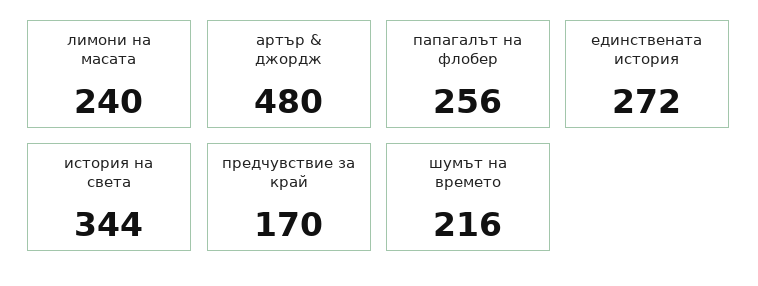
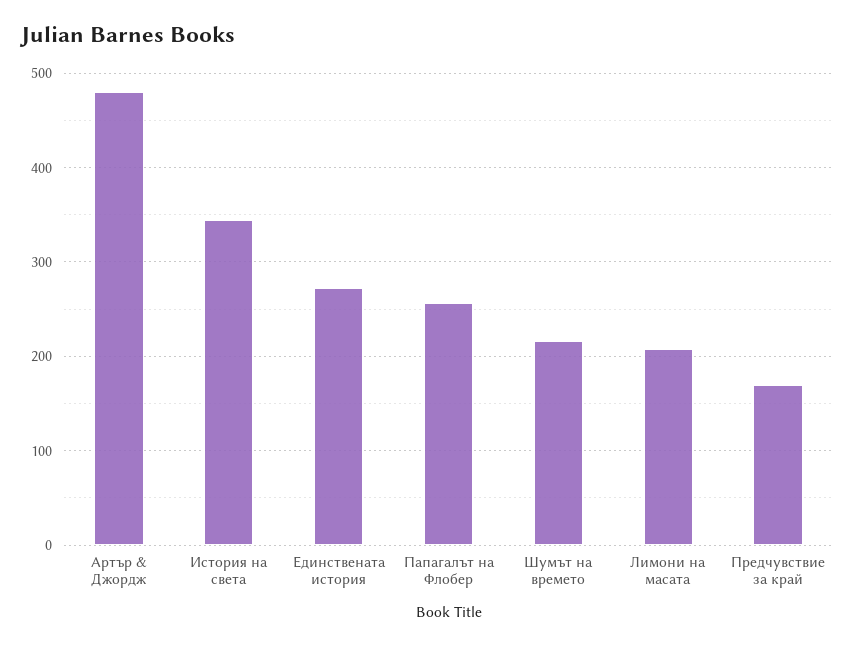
  {
-   "лимони на масата": 240,
+   "лимони на масата": 210,
    "артър & джордж": 480,
    "папагалът на флобер": 256,
    "единствената история": 272,
    "история на света": 344,
    "предчувствие за край": 170,
    "шумът на времето": 216
  }

